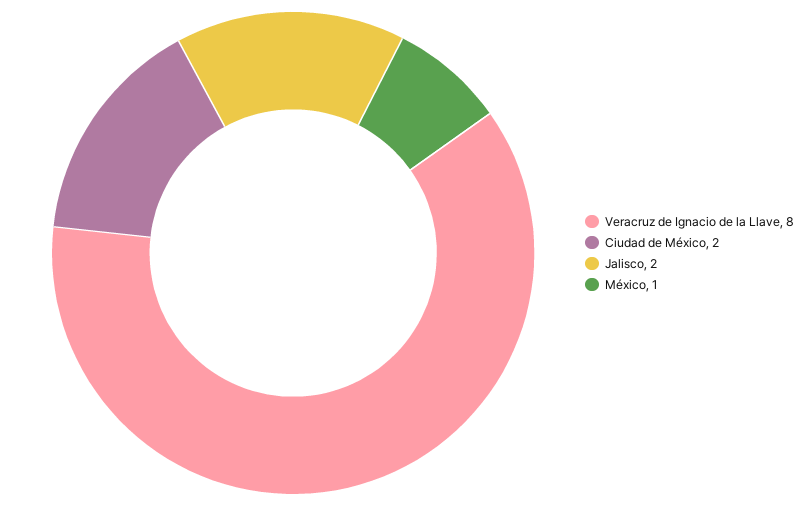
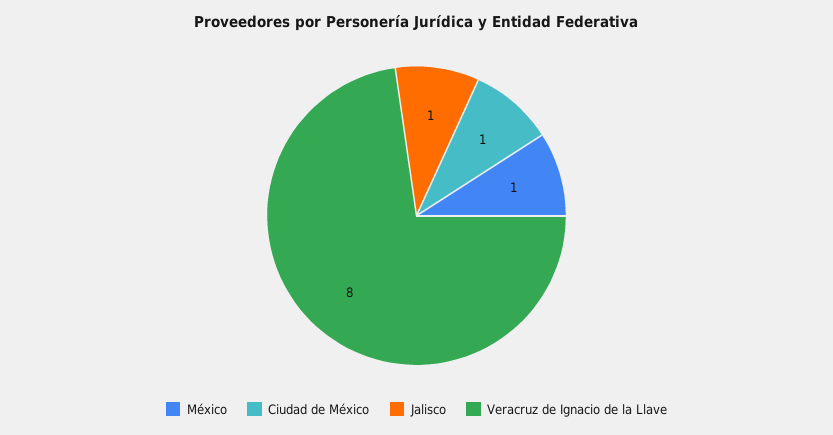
  {
    "Veracruz de Ignacio de la Llave": 8,
-   "Ciudad de México": 2,
+   "Ciudad de México": 1,
-   "Jalisco": 2,
+   "Jalisco": 1,
    "México": 1
  }

